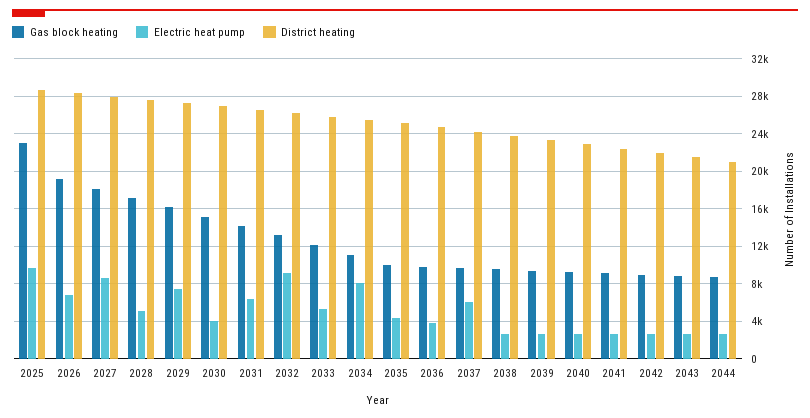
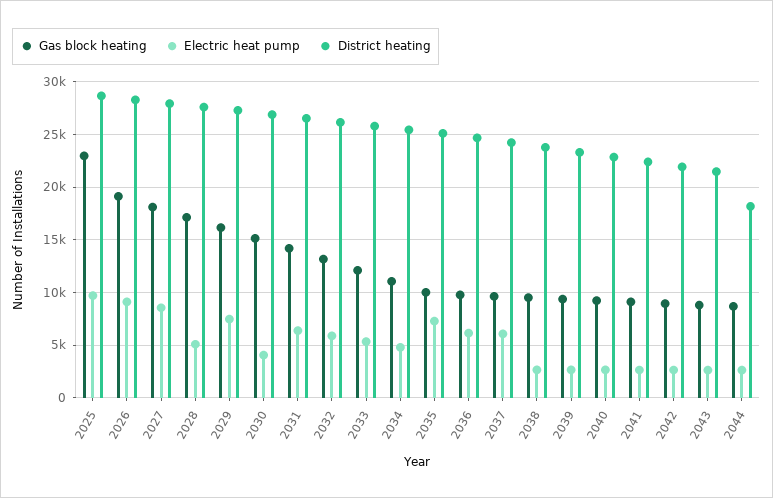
  {
    "Gas block heating": {
      "2025": 23000,
      "2026": 19000,
      "2027": 18000,
      "2028": 17000,
      "2029": 16000,
      "2030": 15000,
      "2031": 14000,
      "2032": 13000,
      "2033": 12000,
      "2034": 11000,
      "2035": 10000,
      "2036": 10000,
      "2037": 10000,
      "2038": 10000,
      "2039": 9000,
      "2040": 9000,
      "2041": 9000,
      "2042": 9000,
      "2043": 9000,
      "2044": 9000
    },
    "Electric heat pump": {
      "2025": 10000,
-     "2026": 7000,
+     "2026": 9000,
      "2027": 9000,
      "2028": 5000,
      "2029": 7000,
      "2030": 4000,
      "2031": 6000,
-     "2032": 9000,
+     "2032": 6000,
      "2033": 5000,
-     "2034": 8000,
+     "2034": 5000,
-     "2035": 4000,
+     "2035": 7000,
-     "2036": 4000,
+     "2036": 6000,
      "2037": 6000,
      "2038": 3000,
      "2039": 3000,
      "2040": 3000,
      "2041": 3000,
      "2042": 3000,
      "2043": 3000,
      "2044": 3000
    },
    "District heating": {
      "2025": 29000,
      "2026": 28000,
      "2027": 28000,
      "2028": 28000,
      "2029": 27000,
      "2030": 27000,
      "2031": 27000,
      "2032": 26000,
      "2033": 26000,
      "2034": 25000,
      "2035": 25000,
      "2036": 25000,
      "2037": 24000,
      "2038": 24000,
      "2039": 23000,
      "2040": 23000,
      "2041": 22000,
      "2042": 22000,
      "2043": 21000,
-     "2044": 21000
+     "2044": 18000
    }
  }

